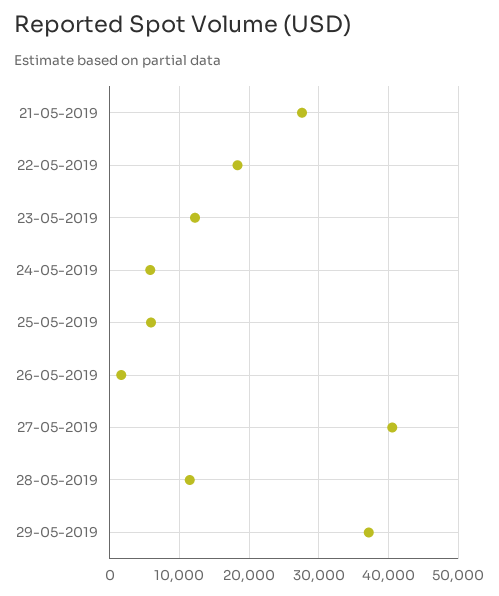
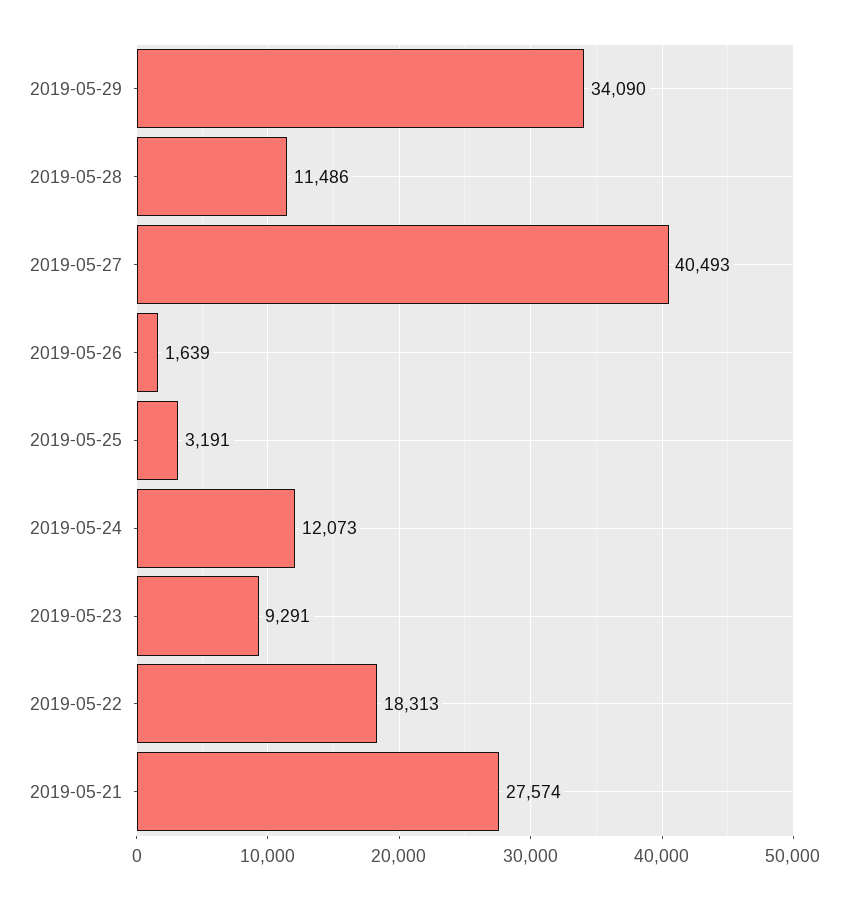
  {
    "21-05-2019": 27574,
    "22-05-2019": 18313,
-   "23-05-2019": 12000,
+   "23-05-2019": 9291,
-   "24-05-2019": 6000,
+   "24-05-2019": 12073,
-   "25-05-2019": 6000,
+   "25-05-2019": 3191,
    "26-05-2019": 1639,
    "27-05-2019": 40493,
    "28-05-2019": 11486,
-   "29-05-2019": 37000
+   "29-05-2019": 34090
  }

